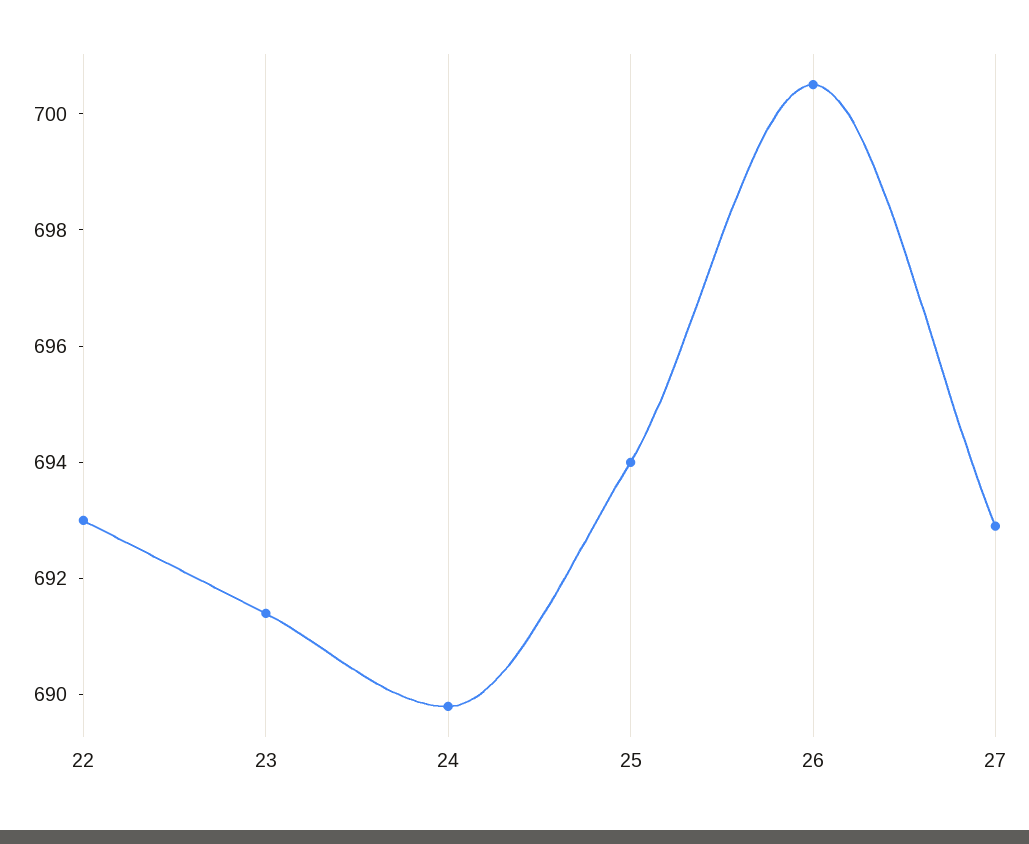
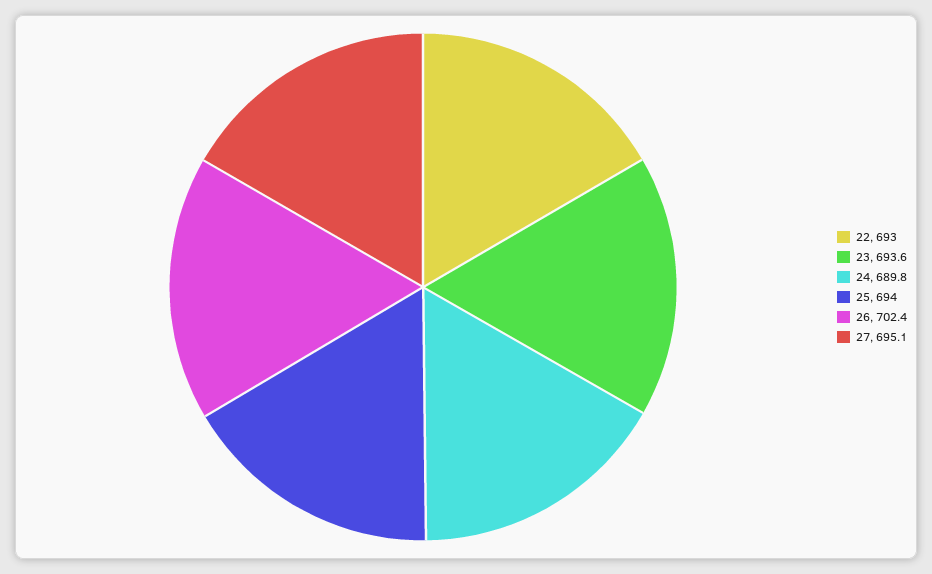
  {
    "22": 693,
-   "23": 691.5,
+   "23": 693.6,
    "24": 689.8,
    "25": 694,
-   "26": 700.5,
+   "26": 702.4,
-   "27": 693
+   "27": 695.1
  }

